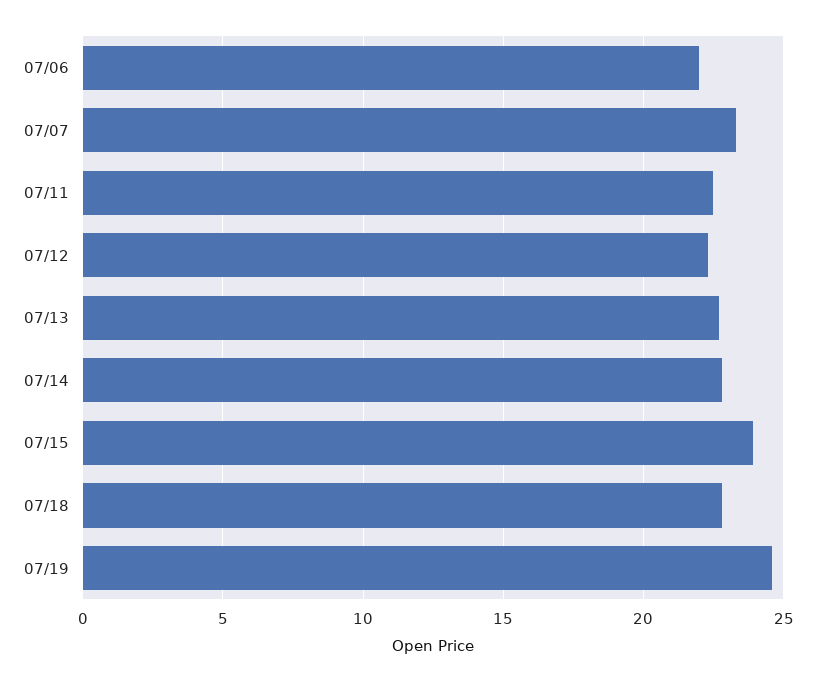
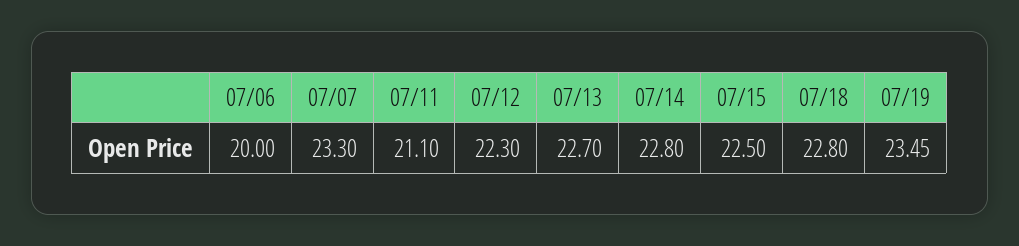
  {
-   "07/06": 22,
+   "07/06": 20,
    "07/07": 23.3,
-   "07/11": 22.5,
+   "07/11": 21.1,
    "07/12": 22.3,
    "07/13": 22.7,
    "07/14": 22.8,
-   "07/15": 24,
+   "07/15": 22.5,
    "07/18": 22.8,
-   "07/19": 24.5
+   "07/19": 23.45
  }

